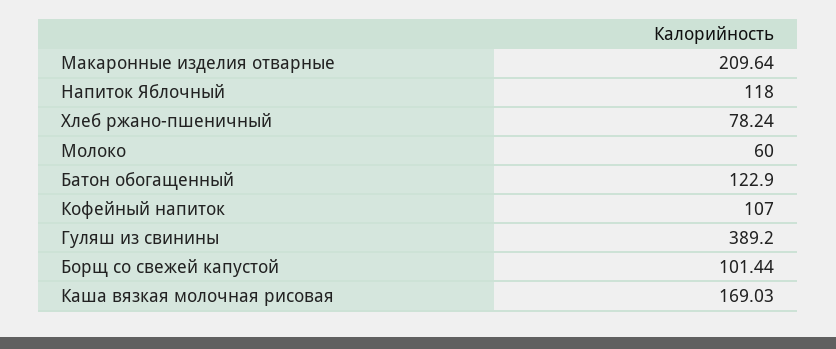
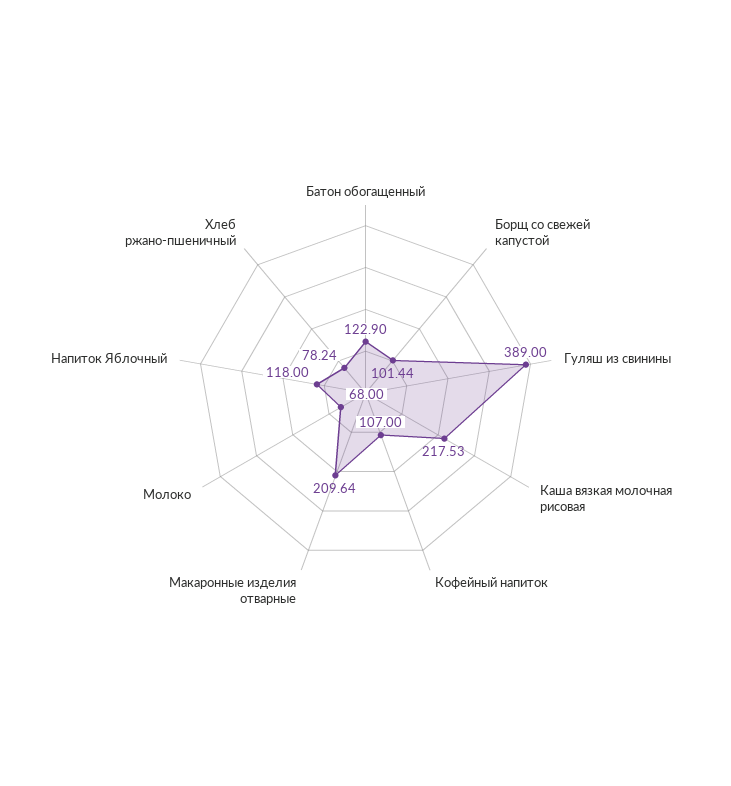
  {
    "Макаронные изделия отварные": 209.64,
    "Напиток Яблочный": 118,
    "Хлеб ржано-пшеничный": 78.24,
-   "Молоко": 60,
+   "Молоко": 68,
    "Батон обогащенный": 122.9,
    "Кофейный напиток": 107,
-   "Гуляш из свинины": 389.2,
+   "Гуляш из свинины": 389,
    "Борщ со свежей капустой": 101.44,
-   "Каша вязкая молочная рисовая": 169.03
+   "Каша вязкая молочная рисовая": 217.53
  }

